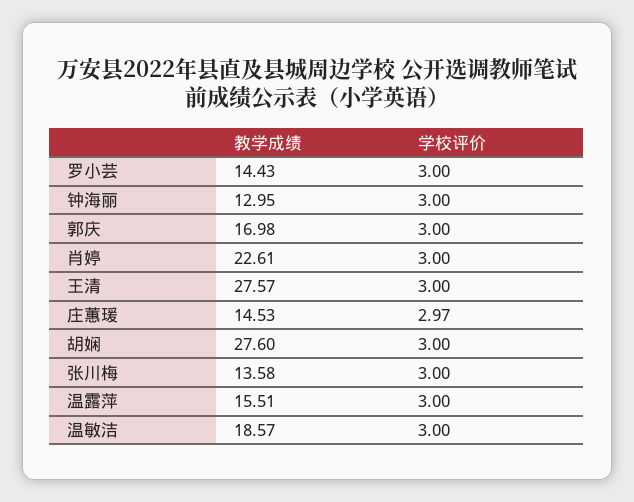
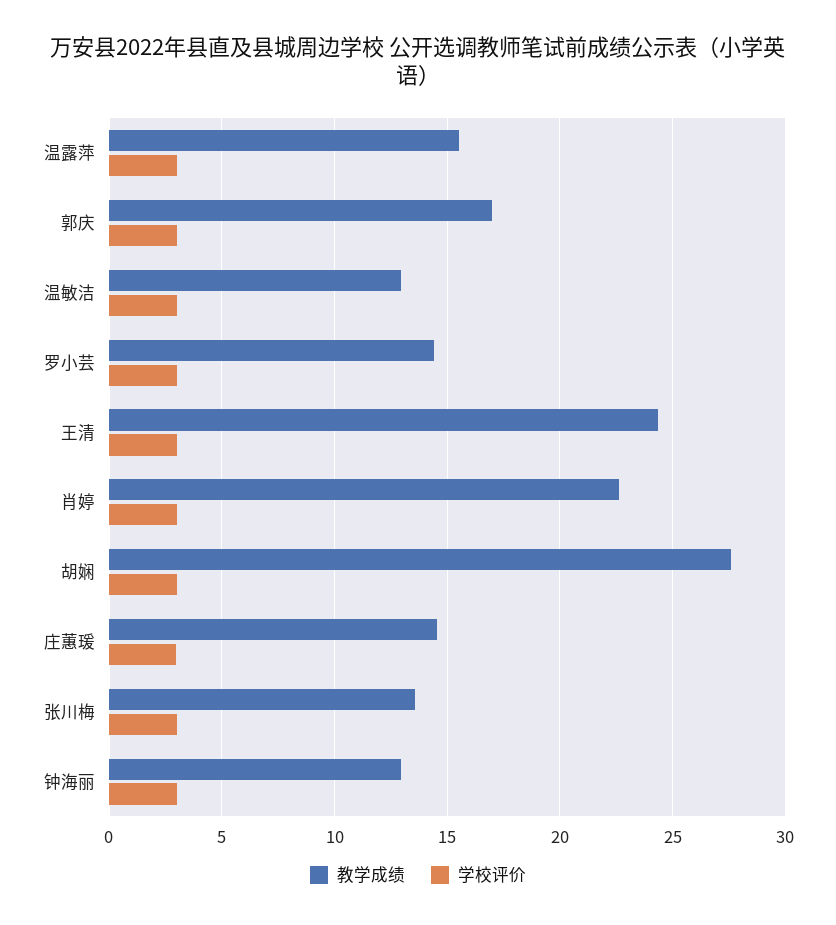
  {
    "教学成绩": {
      "罗小芸": 14.43,
      "钟海丽": 12.95,
      "郭庆": 16.98,
      "肖婷": 22.61,
-     "王清": 27.57,
+     "王清": 24.5,
      "庄蕙瑗": 14.53,
      "胡娴": 27.6,
      "张川梅": 13.58,
      "温露萍": 15.51,
-     "温敏洁": 18.57
+     "温敏洁": 13
    },
    "学校评价": {
      "罗小芸": 3,
      "钟海丽": 3,
      "郭庆": 3,
      "肖婷": 3,
      "王清": 3,
      "庄蕙瑗": 2.97,
      "胡娴": 3,
      "张川梅": 3,
      "温露萍": 3,
      "温敏洁": 3
    }
  }

